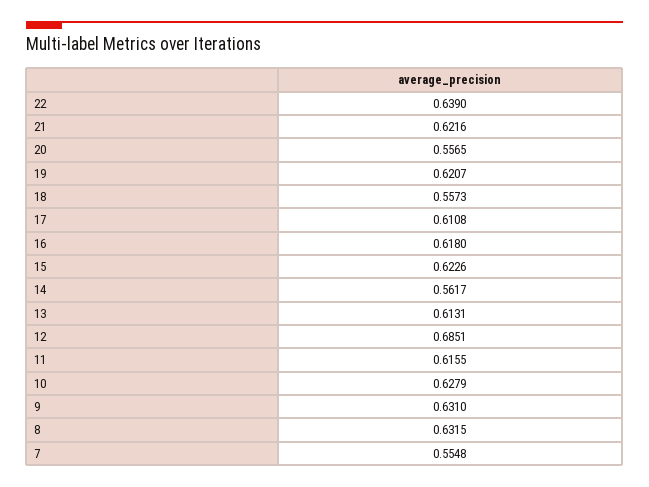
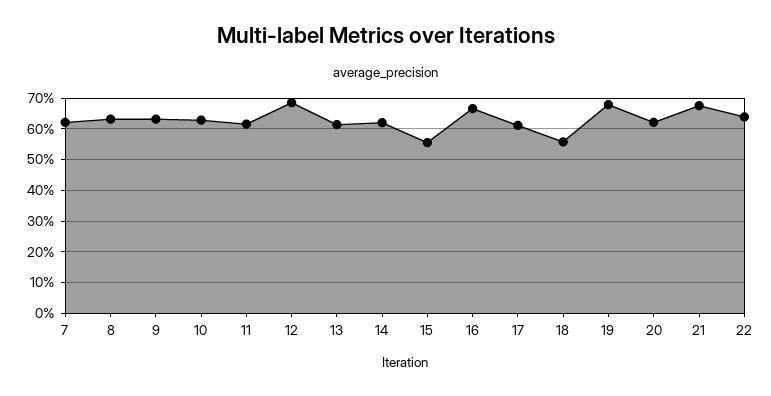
  {
    "22": 0.639,
-   "21": 0.6216,
+   "21": 0.68,
-   "20": 0.5565,
+   "20": 0.62,
-   "19": 0.6207,
+   "19": 0.68,
    "18": 0.5573,
    "17": 0.6108,
-   "16": 0.618,
+   "16": 0.66,
-   "15": 0.6226,
+   "15": 0.56,
-   "14": 0.5617,
+   "14": 0.62,
    "13": 0.6131,
    "12": 0.6851,
    "11": 0.6155,
    "10": 0.6279,
    "9": 0.631,
    "8": 0.6315,
-   "7": 0.5548
+   "7": 0.62
  }

